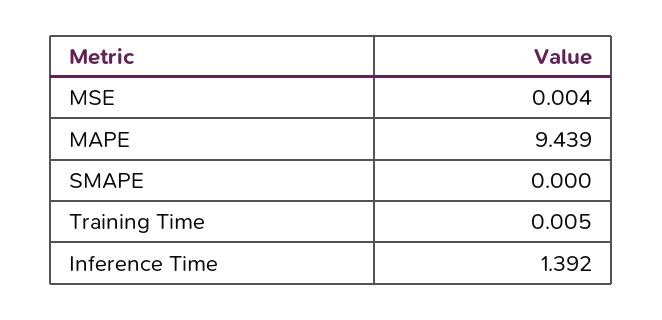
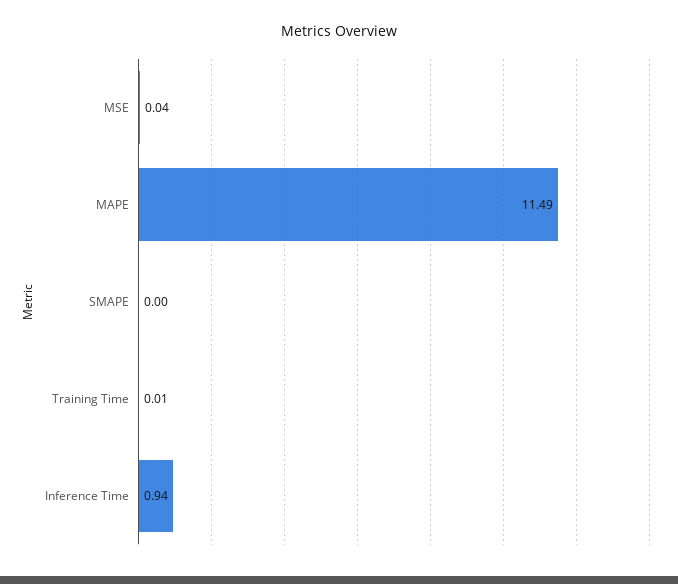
  {
-   "MSE": 0.004,
+   "MSE": 0.04,
-   "MAPE": 9.439,
+   "MAPE": 11.49,
    "SMAPE": 0,
    "Training Time": 0.005,
-   "Inference Time": 1.392
+   "Inference Time": 0.94
  }

